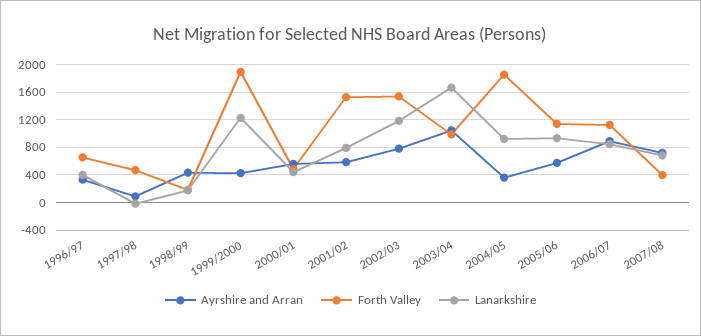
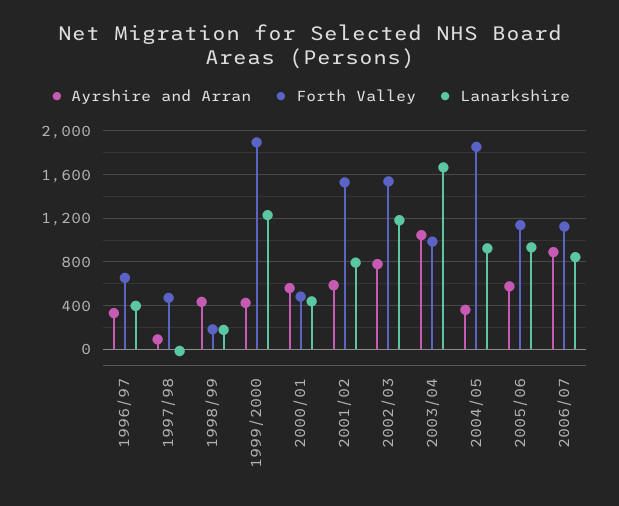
  {
    "Ayrshire and Arran": {
      "1996/97": 300,
      "1997/98": 100,
      "1998/99": 400,
      "1999/2000": 400,
      "2000/01": 600,
      "2001/02": 600,
      "2002/03": 800,
      "2003/04": 1000,
      "2004/05": 400,
      "2005/06": 600,
-     "2006/07": 900,
+     "2006/07": 900
-     "2007/08": 700
    },
    "Forth Valley": {
      "1996/97": 700,
      "1997/98": 500,
      "1998/99": 200,
      "1999/2000": 1900,
      "2000/01": 500,
      "2001/02": 1500,
      "2002/03": 1500,
      "2003/04": 1000,
      "2004/05": 1900,
      "2005/06": 1100,
-     "2006/07": 1100,
+     "2006/07": 1100
-     "2007/08": 400
    },
    "Lanarkshire": {
      "1996/97": 400,
      "1997/98": 0,
      "1998/99": 200,
      "1999/2000": 1200,
      "2000/01": 400,
      "2001/02": 800,
      "2002/03": 1200,
      "2003/04": 1700,
      "2004/05": 900,
      "2005/06": 900,
-     "2006/07": 800,
+     "2006/07": 800
-     "2007/08": 700
    }
  }

